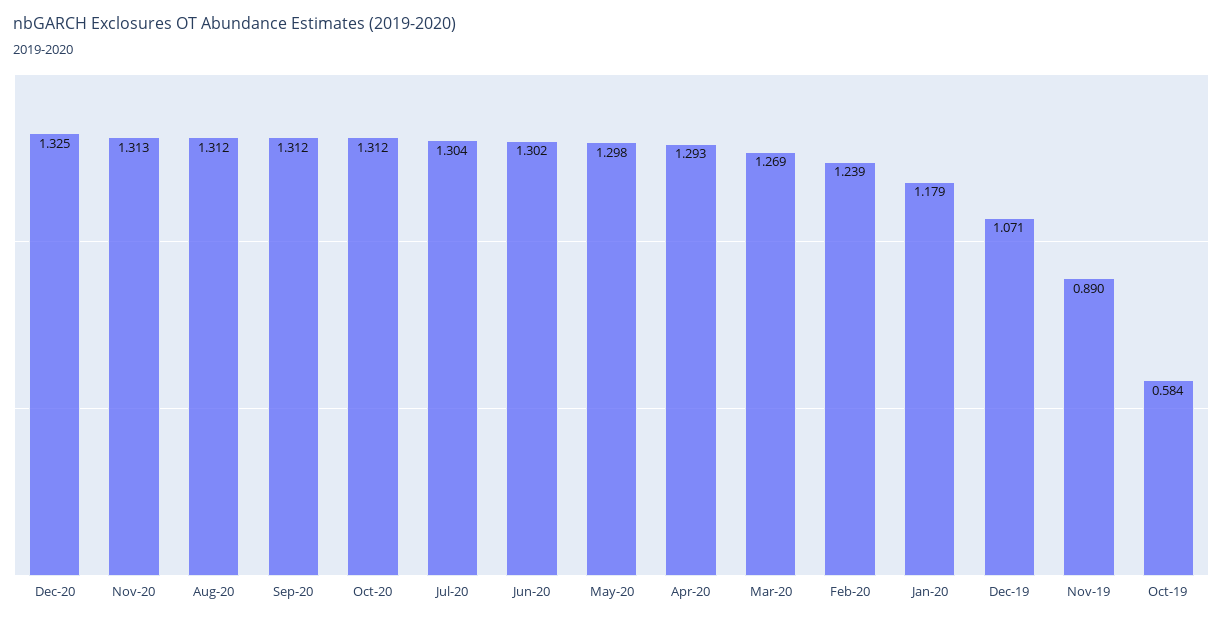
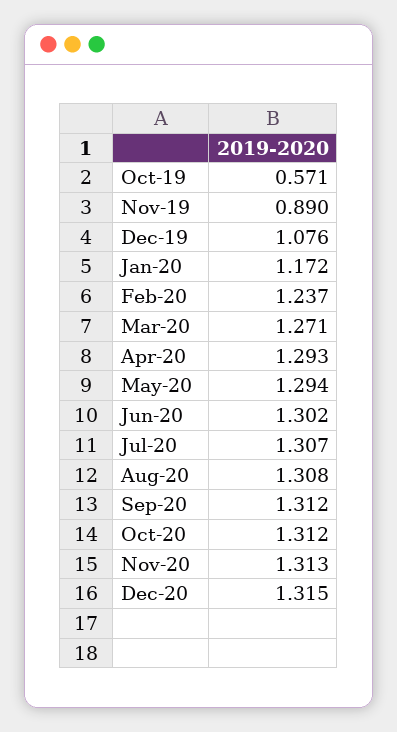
  {
-   "Dec-20": 1.325,
+   "Dec-20": 1.315,
    "Nov-20": 1.313,
-   "Aug-20": 1.312,
+   "Aug-20": 1.308,
    "Sep-20": 1.312,
    "Oct-20": 1.312,
-   "Jul-20": 1.304,
+   "Jul-20": 1.307,
    "Jun-20": 1.302,
-   "May-20": 1.298,
+   "May-20": 1.294,
    "Apr-20": 1.293,
-   "Mar-20": 1.269,
+   "Mar-20": 1.271,
-   "Feb-20": 1.239,
+   "Feb-20": 1.237,
-   "Jan-20": 1.179,
+   "Jan-20": 1.172,
-   "Dec-19": 1.071,
+   "Dec-19": 1.076,
    "Nov-19": 0.89,
-   "Oct-19": 0.584
+   "Oct-19": 0.571
  }

